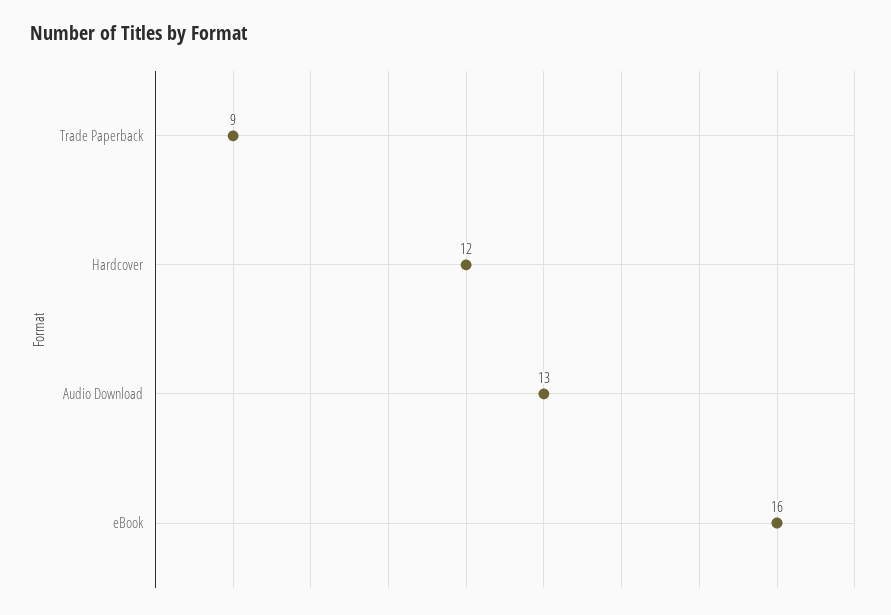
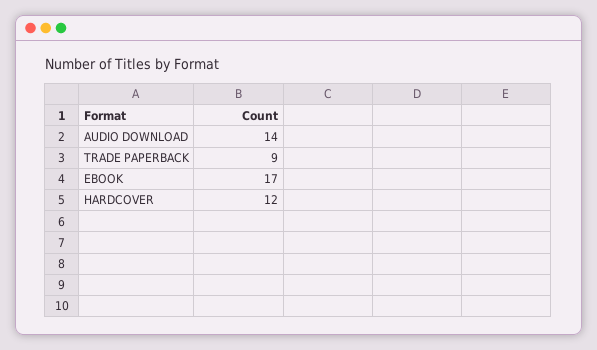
  {
    "Trade Paperback": 9,
    "Hardcover": 12,
-   "Audio Download": 13,
+   "Audio Download": 14,
-   "eBook": 16
+   "eBook": 17
  }

